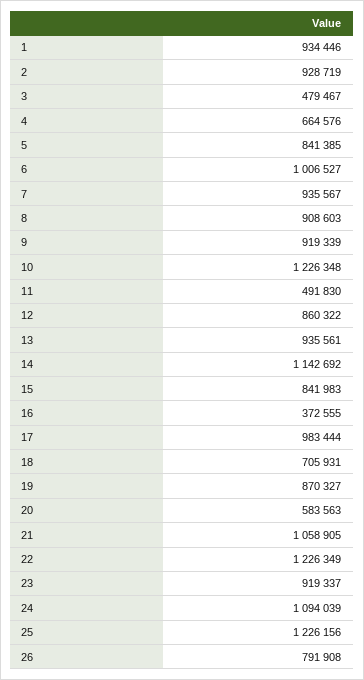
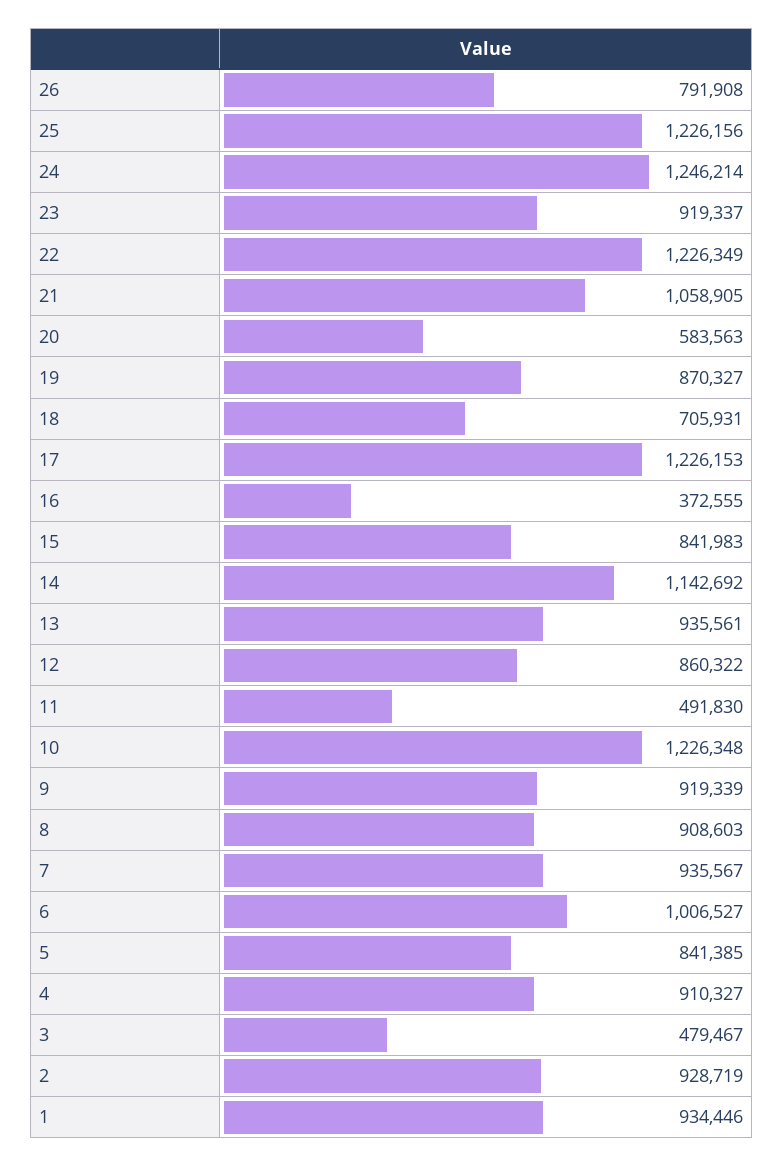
  {
    "1": 934446,
    "2": 928719,
    "3": 479467,
-   "4": 664576,
+   "4": 910327,
    "5": 841385,
    "6": 1006527,
    "7": 935567,
    "8": 908603,
    "9": 919339,
    "10": 1226348,
    "11": 491830,
    "12": 860322,
    "13": 935561,
    "14": 1142692,
    "15": 841983,
    "16": 372555,
-   "17": 983444,
+   "17": 1226153,
    "18": 705931,
    "19": 870327,
    "20": 583563,
    "21": 1058905,
    "22": 1226349,
    "23": 919337,
-   "24": 1094039,
+   "24": 1246214,
    "25": 1226156,
    "26": 791908
  }

